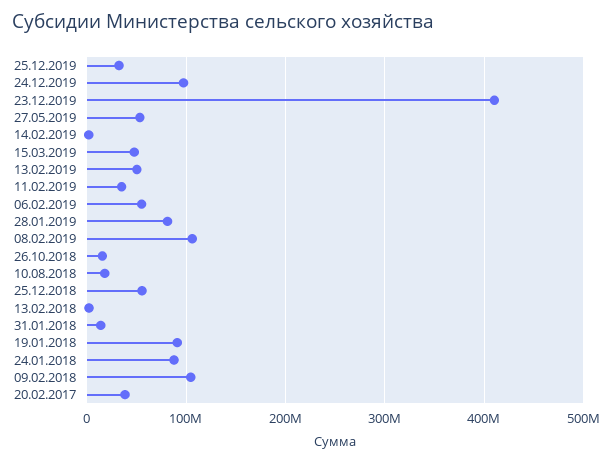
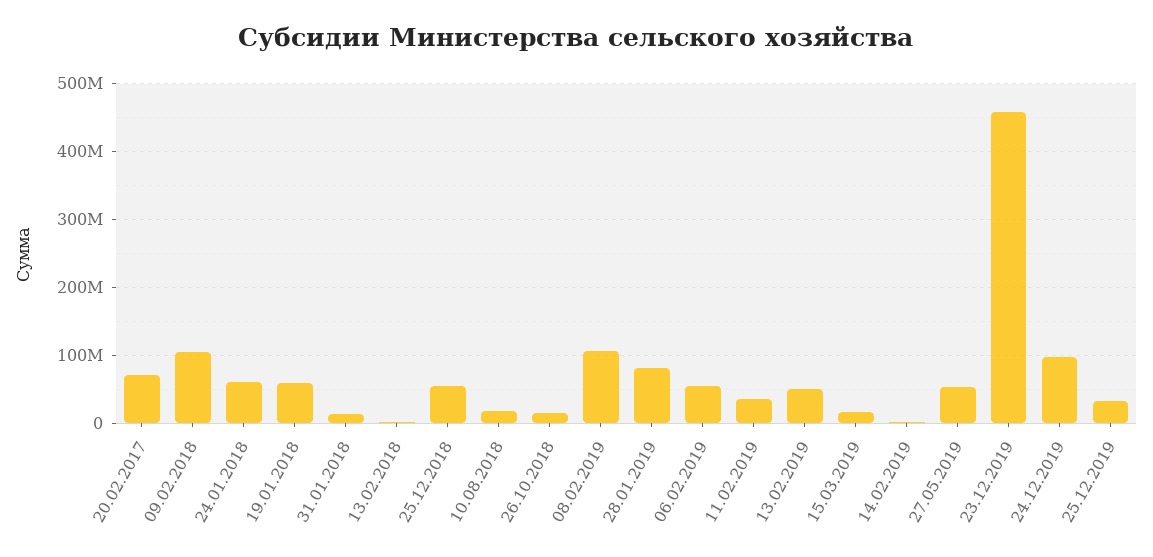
  {
    "25.12.2019": 30000000,
    "24.12.2019": 100000000,
-   "23.12.2019": 410000000,
+   "23.12.2019": 460000000,
    "27.05.2019": 50000000,
    "14.02.2019": 0,
-   "15.03.2019": 50000000,
+   "15.03.2019": 20000000,
    "13.02.2019": 50000000,
    "11.02.2019": 40000000,
    "06.02.2019": 60000000,
    "28.01.2019": 80000000,
    "08.02.2019": 110000000,
    "26.10.2018": 20000000,
    "10.08.2018": 20000000,
    "25.12.2018": 60000000,
    "13.02.2018": 0,
    "31.01.2018": 10000000,
-   "19.01.2018": 90000000,
+   "19.01.2018": 60000000,
-   "24.01.2018": 90000000,
+   "24.01.2018": 60000000,
    "09.02.2018": 100000000,
-   "20.02.2017": 40000000
+   "20.02.2017": 70000000
  }

